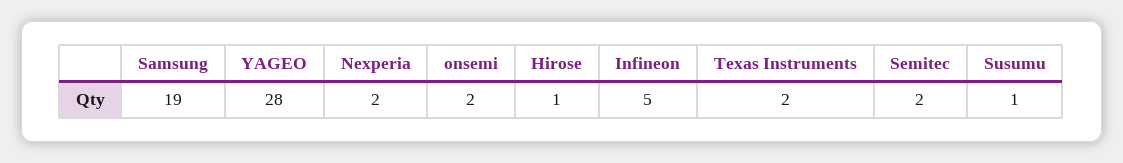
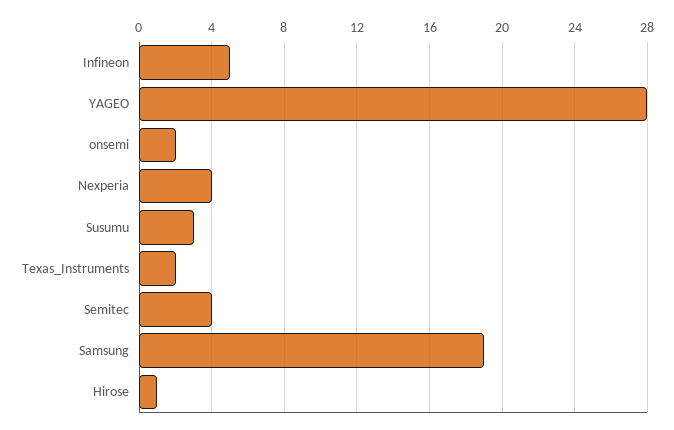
  {
    "Samsung": 19,
    "YAGEO": 28,
-   "Nexperia": 2,
+   "Nexperia": 4,
    "onsemi": 2,
    "Hirose": 1,
    "Infineon": 5,
    "Texas Instruments": 2,
-   "Semitec": 2,
+   "Semitec": 4,
-   "Susumu": 1
+   "Susumu": 3
  }

